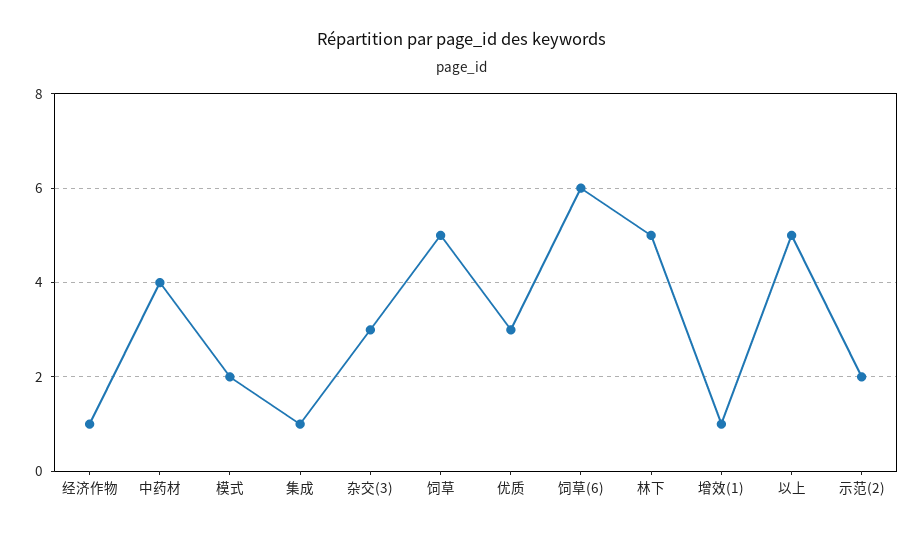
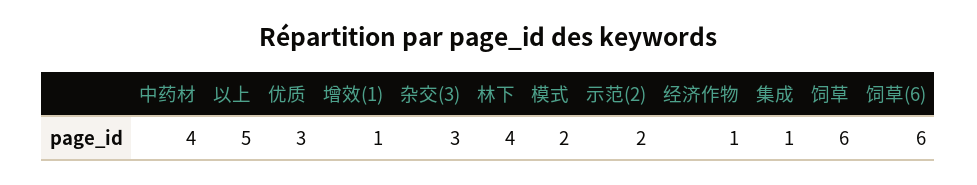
  {
    "经济作物": 1,
    "中药材": 4,
    "模式": 2,
    "集成": 1,
    "杂交(3)": 3,
-   "饲草": 5,
+   "饲草": 6,
    "优质": 3,
    "饲草(6)": 6,
-   "林下": 5,
+   "林下": 4,
    "增效(1)": 1,
    "以上": 5,
    "示范(2)": 2
  }

